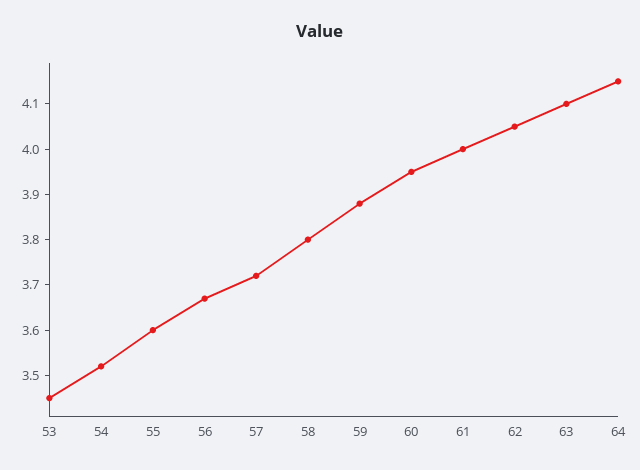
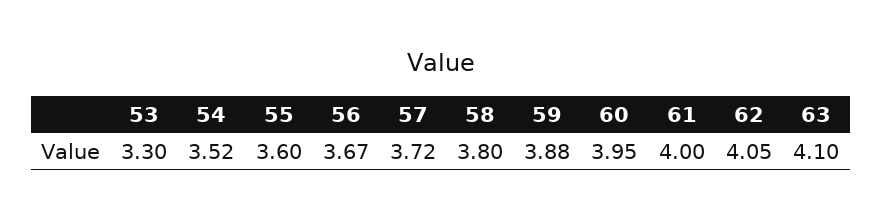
  {
-   "53": 3.45,
+   "53": 3.3,
    "54": 3.52,
    "55": 3.6,
    "56": 3.67,
    "57": 3.72,
    "58": 3.8,
    "59": 3.88,
    "60": 3.95,
    "61": 4,
    "62": 4.05,
-   "63": 4.1,
+   "63": 4.1
-   "64": 4.15
  }

